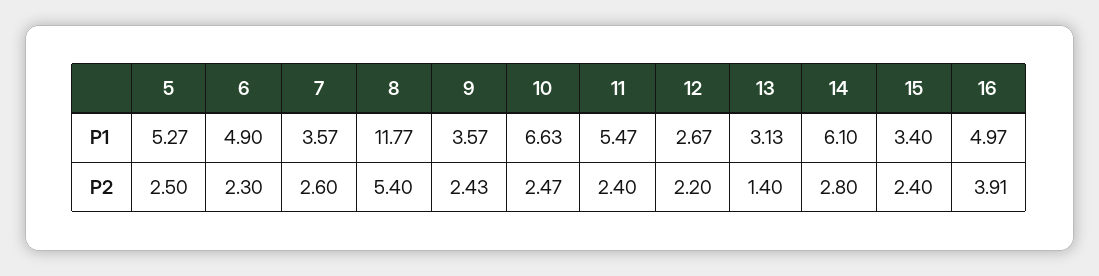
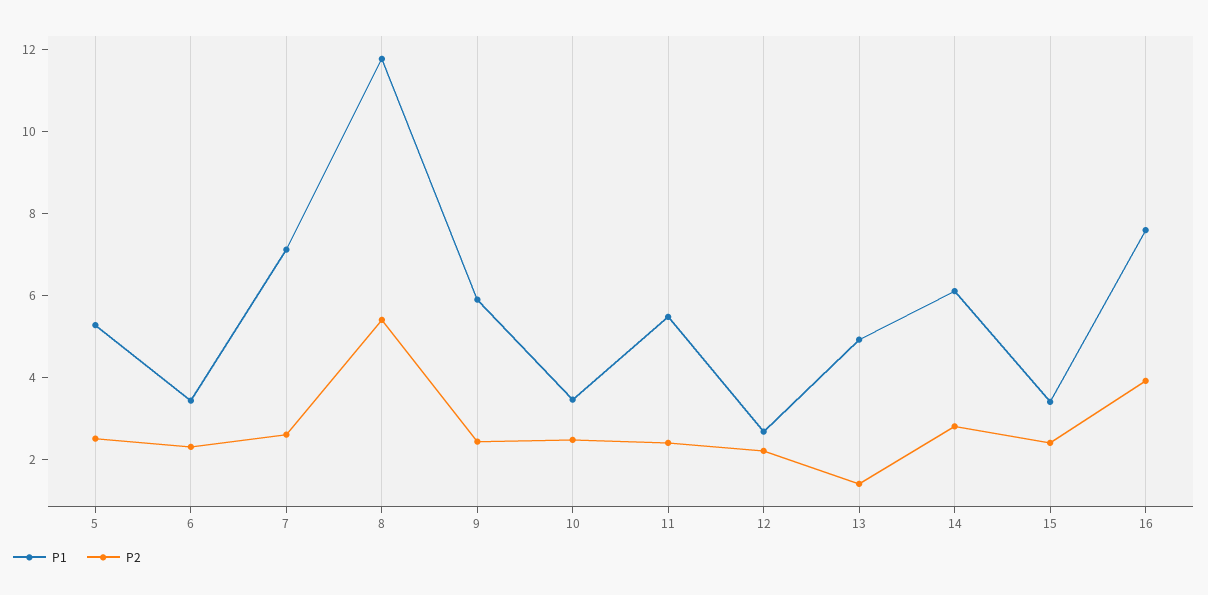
  {
    "P1": {
      "5": 5.27,
-     "6": 4.9,
+     "6": 3.5,
-     "7": 3.57,
+     "7": 7,
      "8": 11.77,
-     "9": 3.57,
+     "9": 6,
-     "10": 6.63,
+     "10": 3.5,
      "11": 5.47,
      "12": 2.67,
-     "13": 3.13,
+     "13": 5,
      "14": 6.1,
      "15": 3.4,
-     "16": 4.97
+     "16": 7.5
    },
    "P2": {
      "5": 2.5,
      "6": 2.3,
      "7": 2.6,
      "8": 5.4,
      "9": 2.43,
      "10": 2.47,
      "11": 2.4,
      "12": 2.2,
      "13": 1.4,
      "14": 2.8,
      "15": 2.4,
      "16": 3.91
    }
  }

